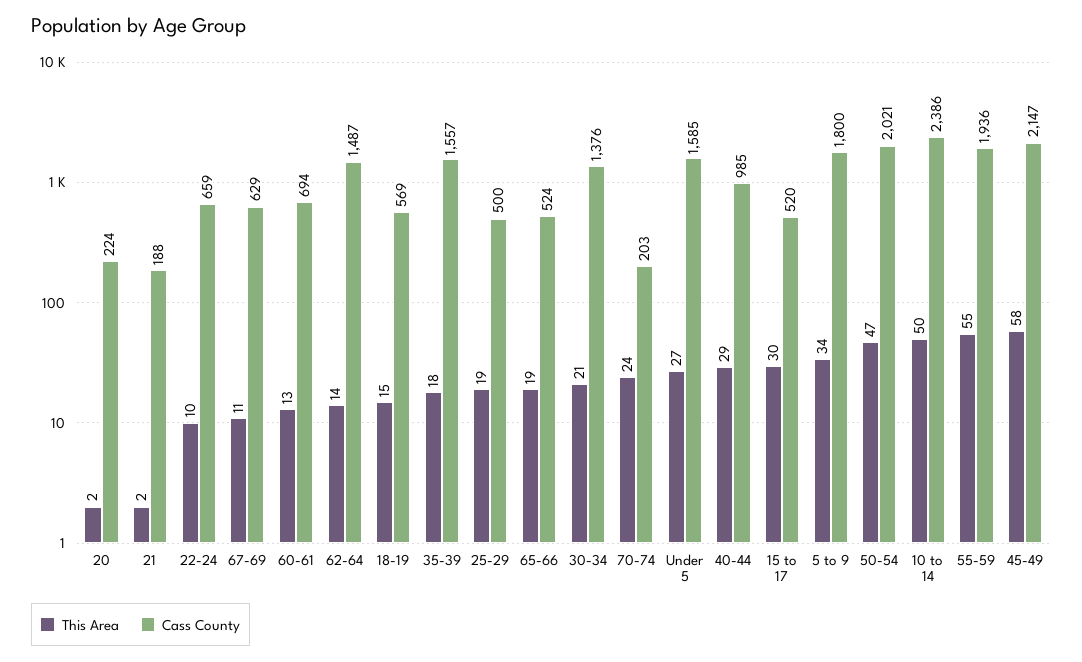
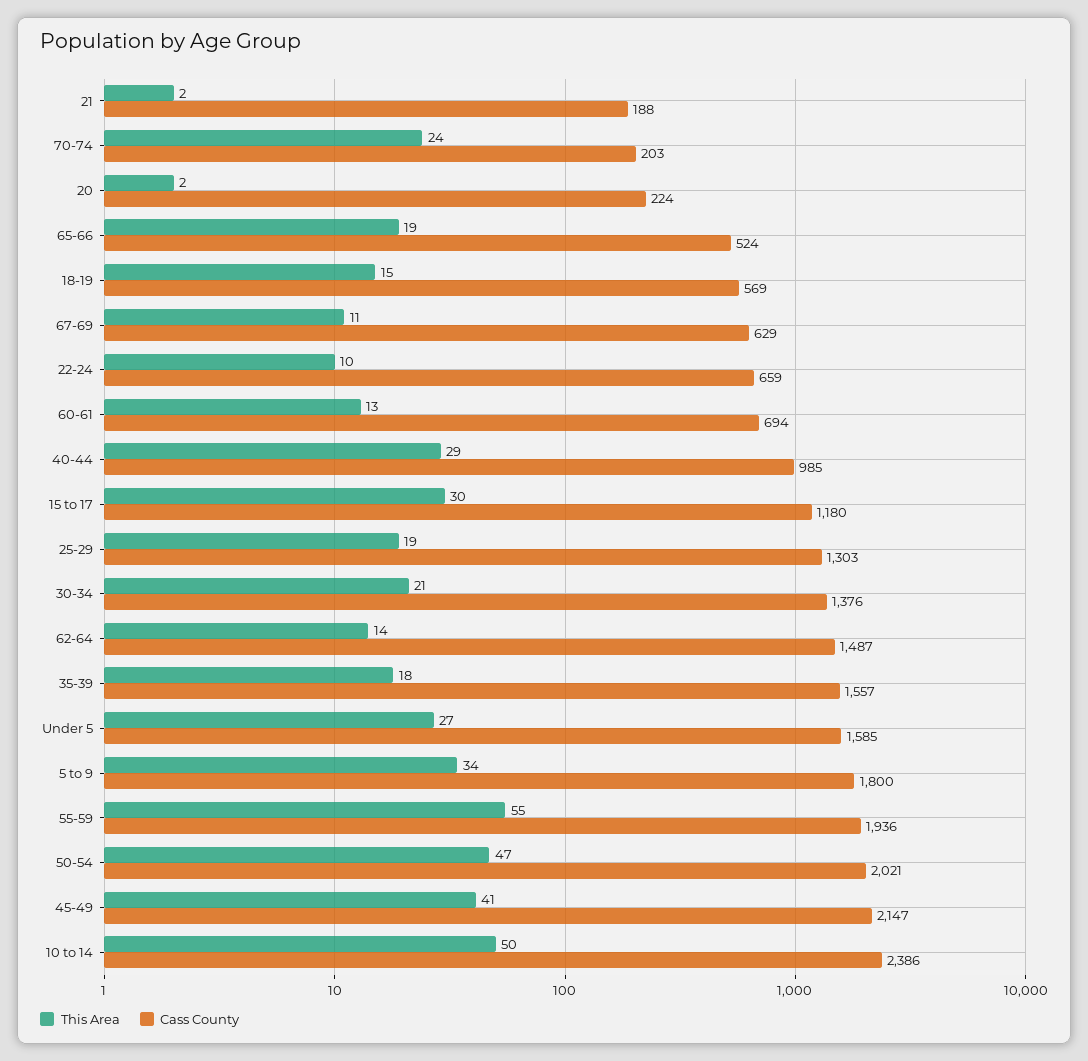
  {
    "This Area": {
      "20": 2,
      "21": 2,
      "22-24": 10,
      "67-69": 11,
      "60-61": 13,
      "62-64": 14,
      "18-19": 15,
      "35-39": 18,
      "25-29": 19,
      "65-66": 19,
      "30-34": 21,
      "70-74": 24,
      "Under 5": 27,
      "40-44": 29,
      "15 to 17": 30,
      "5 to 9": 34,
      "50-54": 47,
      "10 to 14": 50,
      "55-59": 55,
-     "45-49": 58
+     "45-49": 41
    },
    "Cass County": {
      "20": 224,
      "21": 188,
      "22-24": 659,
      "67-69": 629,
      "60-61": 694,
      "62-64": 1487,
      "18-19": 569,
      "35-39": 1557,
-     "25-29": 500,
+     "25-29": 1303,
      "65-66": 524,
      "30-34": 1376,
      "70-74": 203,
      "Under 5": 1585,
      "40-44": 985,
-     "15 to 17": 520,
+     "15 to 17": 1180,
      "5 to 9": 1800,
      "50-54": 2021,
      "10 to 14": 2386,
      "55-59": 1936,
      "45-49": 2147
    }
  }

